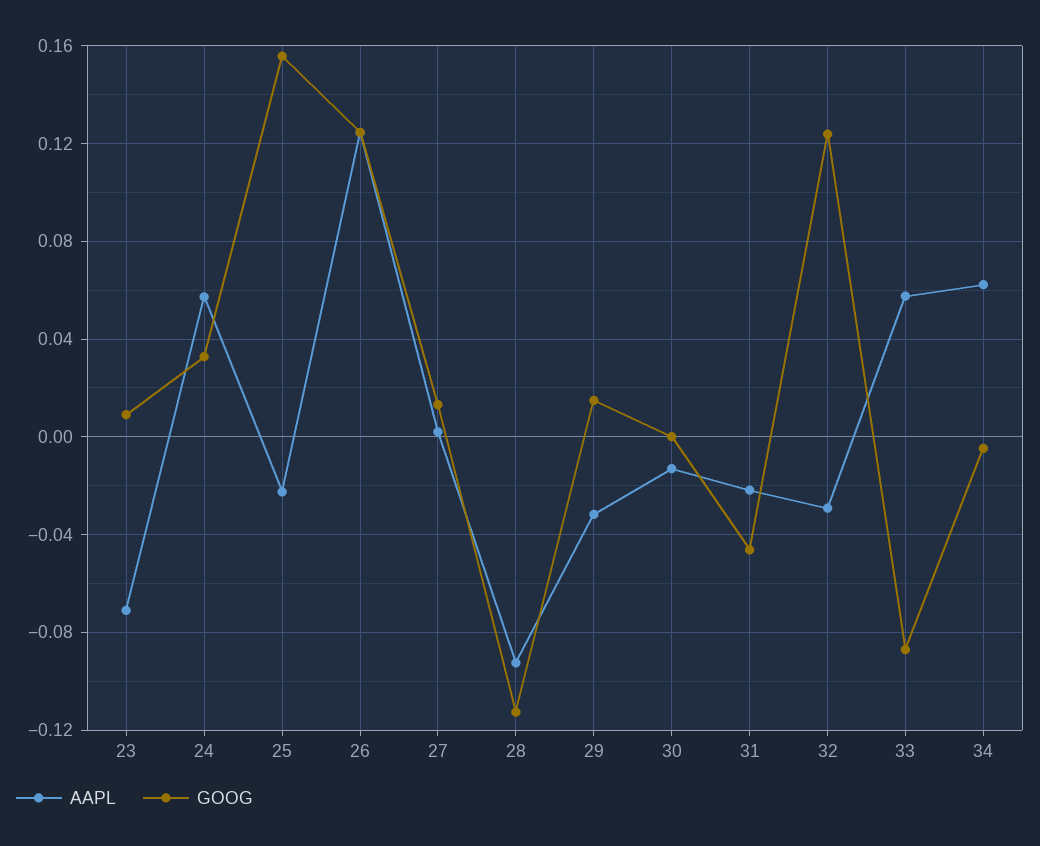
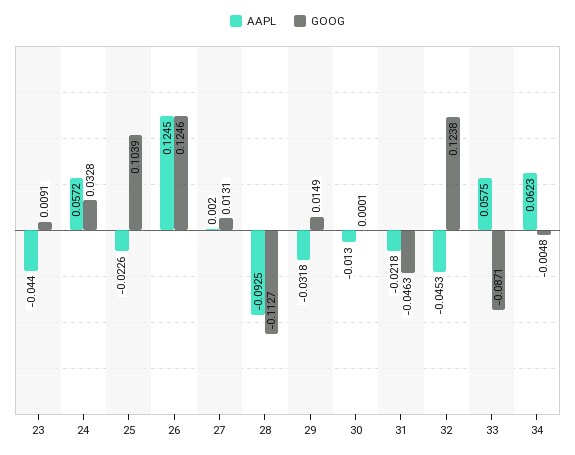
  {
    "AAPL": {
-     "23": -0.07,
+     "23": -0.044,
      "24": 0.0572,
      "25": -0.0226,
      "26": 0.1245,
      "27": 0.002,
      "28": -0.0925,
      "29": -0.0318,
      "30": -0.013,
      "31": -0.0218,
-     "32": -0.03,
+     "32": -0.0453,
      "33": 0.0575,
      "34": 0.0623
    },
    "GOOG": {
      "23": 0.0091,
      "24": 0.0328,
-     "25": 0.155,
+     "25": 0.1039,
      "26": 0.1246,
      "27": 0.0131,
      "28": -0.1127,
      "29": 0.0149,
      "30": 0.0001,
      "31": -0.0463,
      "32": 0.1238,
      "33": -0.0871,
      "34": -0.0048
    }
  }

